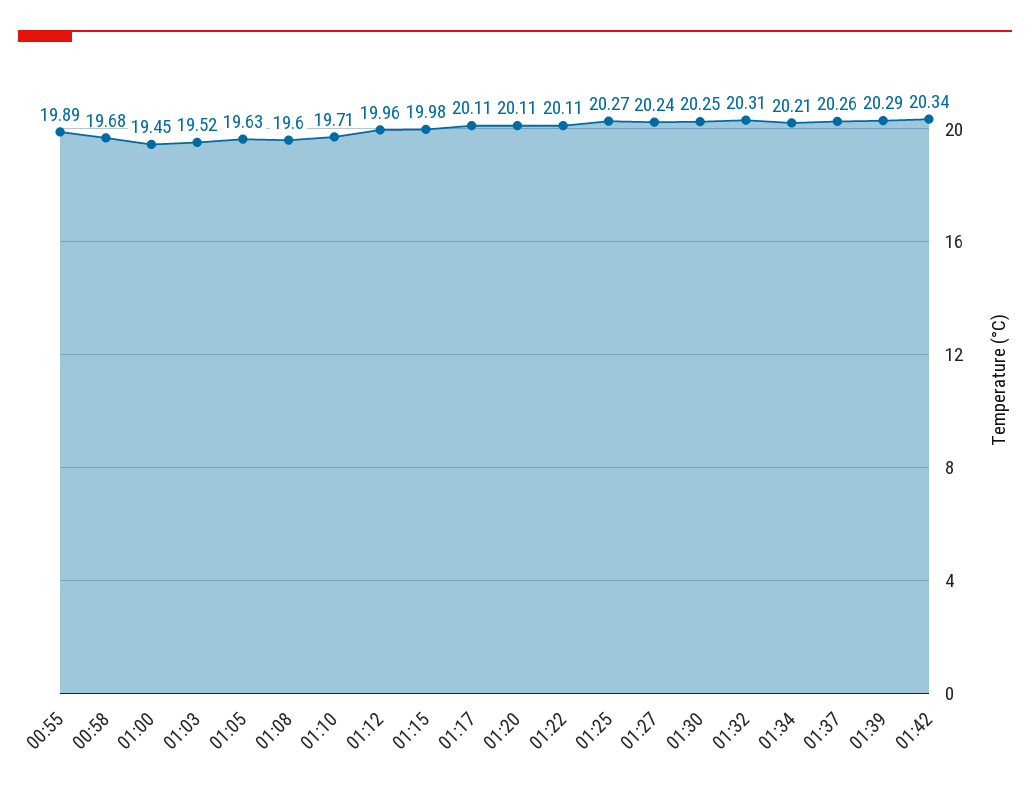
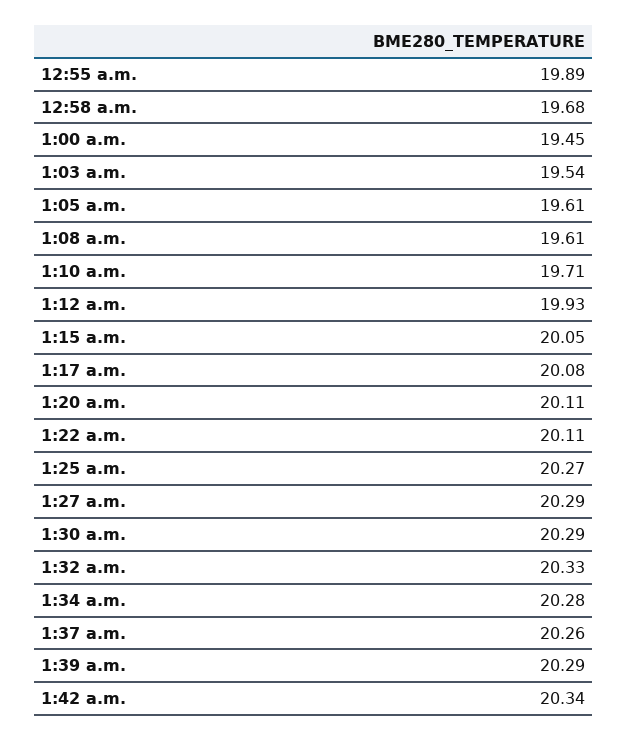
  {
    "00:55": 19.89,
    "00:58": 19.68,
    "01:00": 19.45,
-   "01:03": 19.52,
+   "01:03": 19.54,
-   "01:05": 19.63,
+   "01:05": 19.61,
-   "01:08": 19.6,
+   "01:08": 19.61,
    "01:10": 19.71,
-   "01:12": 19.96,
+   "01:12": 19.93,
-   "01:15": 19.98,
+   "01:15": 20.05,
-   "01:17": 20.11,
+   "01:17": 20.08,
    "01:20": 20.11,
    "01:22": 20.11,
    "01:25": 20.27,
-   "01:27": 20.24,
+   "01:27": 20.29,
-   "01:30": 20.25,
+   "01:30": 20.29,
-   "01:32": 20.31,
+   "01:32": 20.33,
-   "01:34": 20.21,
+   "01:34": 20.28,
    "01:37": 20.26,
    "01:39": 20.29,
    "01:42": 20.34
  }

